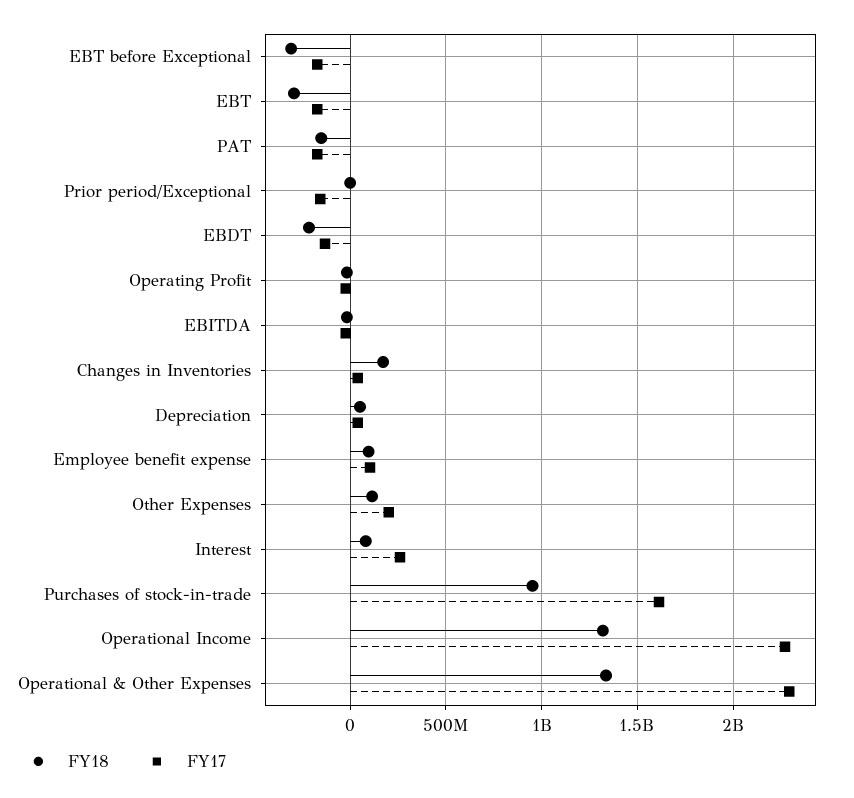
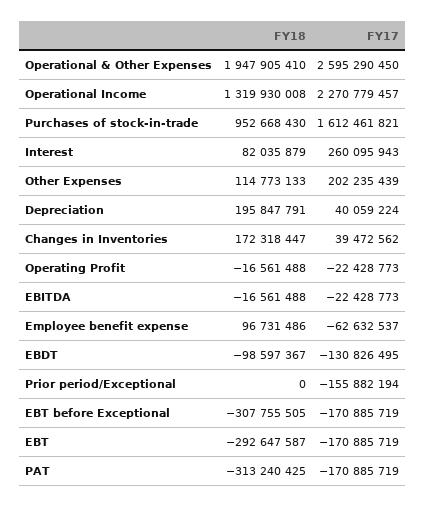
  {
    "FY18": {
      "EBT before Exceptional": -307755505,
      "EBT": -292647587,
-     "PAT": -150000000,
+     "PAT": -313240425,
      "Prior period/Exceptional": 0,
-     "EBDT": -200000000,
+     "EBDT": -98597367,
      "Operating Profit": -16561488,
      "EBITDA": -16561488,
      "Changes in Inventories": 172318447,
-     "Depreciation": 50000000,
+     "Depreciation": 195847791,
      "Employee benefit expense": 96731486,
      "Other Expenses": 114773133,
      "Interest": 82035879,
      "Purchases of stock-in-trade": 952668430,
      "Operational Income": 1319930008,
-     "Operational & Other Expenses": 1350000000
+     "Operational & Other Expenses": 1947905410
    },
    "FY17": {
      "EBT before Exceptional": -170885719,
      "EBT": -170885719,
      "PAT": -170885719,
      "Prior period/Exceptional": -155882194,
      "EBDT": -130826495,
      "Operating Profit": -22428773,
      "EBITDA": -22428773,
      "Changes in Inventories": 39472562,
      "Depreciation": 40059224,
-     "Employee benefit expense": 100000000,
+     "Employee benefit expense": -62632537,
      "Other Expenses": 202235439,
      "Interest": 260095943,
      "Purchases of stock-in-trade": 1612461821,
      "Operational Income": 2270779457,
-     "Operational & Other Expenses": 2300000000
+     "Operational & Other Expenses": 2595290450
    }
  }

